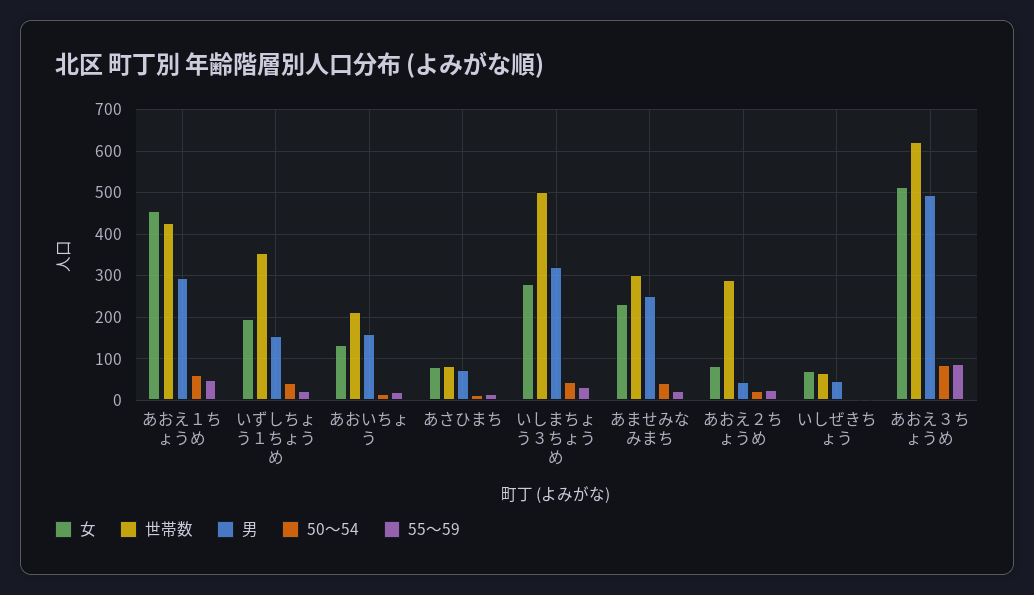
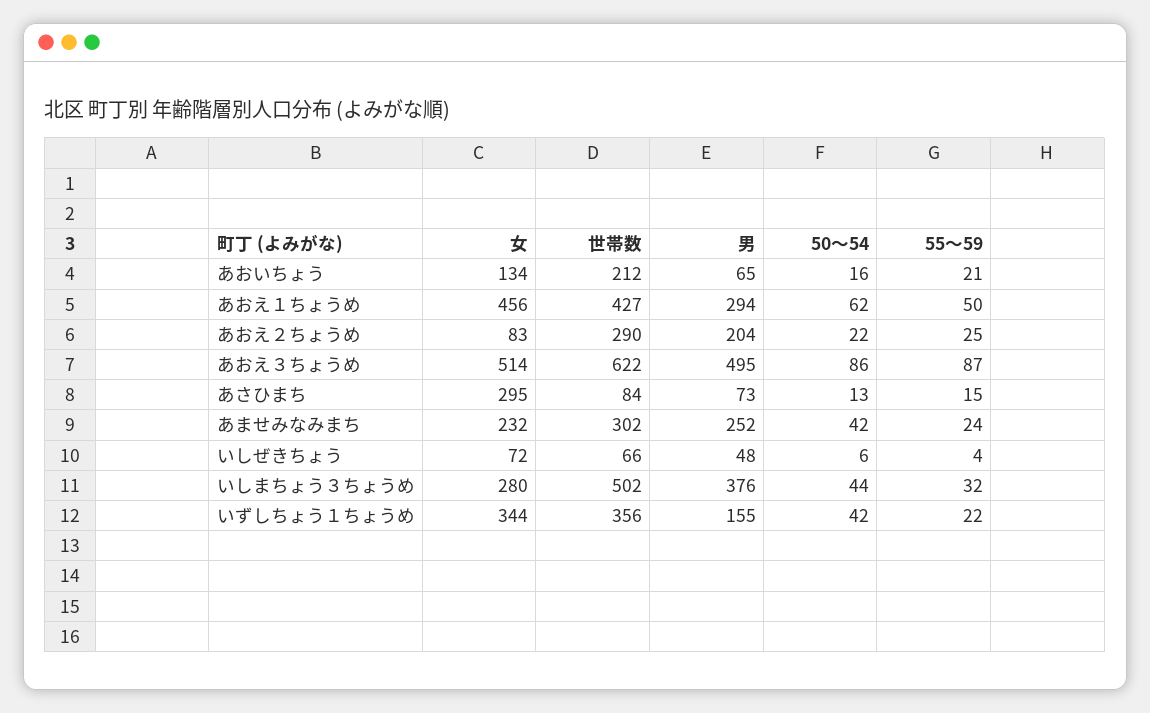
  {
    "女": {
      "あおえ１ちょうめ": 456,
-     "いずしちょう１ちょうめ": 200,
+     "いずしちょう１ちょうめ": 344,
      "あおいちょう": 134,
-     "あさひまち": 80,
+     "あさひまち": 295,
      "いしまちょう３ちょうめ": 280,
      "あませみなみまち": 232,
      "あおえ２ちょうめ": 83,
      "いしぜきちょう": 72,
      "あおえ３ちょうめ": 514
    },
    "世帯数": {
      "あおえ１ちょうめ": 427,
      "いずしちょう１ちょうめ": 356,
      "あおいちょう": 212,
      "あさひまち": 84,
      "いしまちょう３ちょうめ": 502,
      "あませみなみまち": 302,
      "あおえ２ちょうめ": 290,
      "いしぜきちょう": 66,
      "あおえ３ちょうめ": 622
    },
    "男": {
      "あおえ１ちょうめ": 294,
      "いずしちょう１ちょうめ": 155,
-     "あおいちょう": 160,
+     "あおいちょう": 65,
      "あさひまち": 73,
-     "いしまちょう３ちょうめ": 320,
+     "いしまちょう３ちょうめ": 376,
      "あませみなみまち": 252,
-     "あおえ２ちょうめ": 40,
+     "あおえ２ちょうめ": 204,
      "いしぜきちょう": 48,
      "あおえ３ちょうめ": 495
    },
    "50～54": {
      "あおえ１ちょうめ": 62,
      "いずしちょう１ちょうめ": 42,
      "あおいちょう": 16,
      "あさひまち": 13,
      "いしまちょう３ちょうめ": 44,
      "あませみなみまち": 42,
      "あおえ２ちょうめ": 22,
      "いしぜきちょう": 6,
      "あおえ３ちょうめ": 86
    },
    "55～59": {
      "あおえ１ちょうめ": 50,
      "いずしちょう１ちょうめ": 22,
      "あおいちょう": 21,
      "あさひまち": 15,
      "いしまちょう３ちょうめ": 32,
      "あませみなみまち": 24,
      "あおえ２ちょうめ": 25,
      "いしぜきちょう": 4,
      "あおえ３ちょうめ": 87
    }
  }

